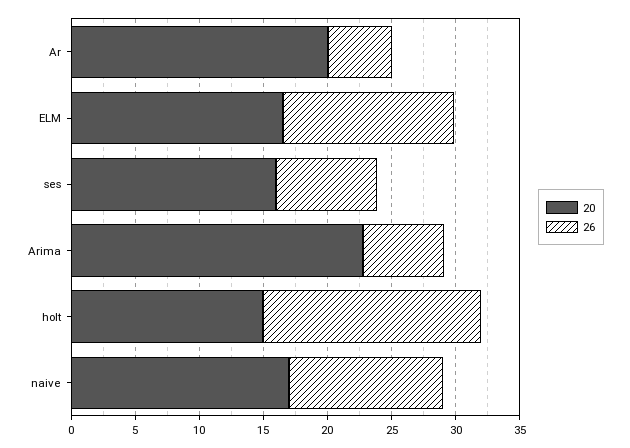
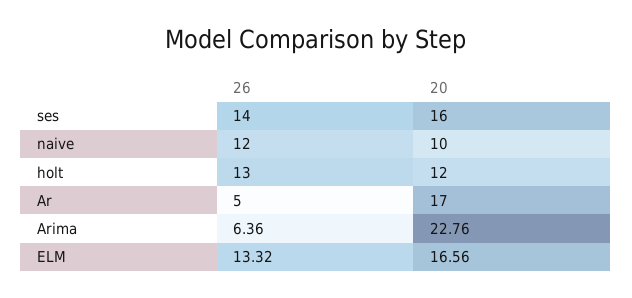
  {
    "20": {
-     "Ar": 20,
+     "Ar": 17,
      "ELM": 16.56,
      "ses": 16,
      "Arima": 22.76,
-     "holt": 15,
+     "holt": 12,
-     "naive": 17
+     "naive": 10
    },
    "26": {
      "Ar": 5,
      "ELM": 13.32,
-     "ses": 8,
+     "ses": 14,
      "Arima": 6.36,
-     "holt": 17,
+     "holt": 13,
      "naive": 12
    }
  }

